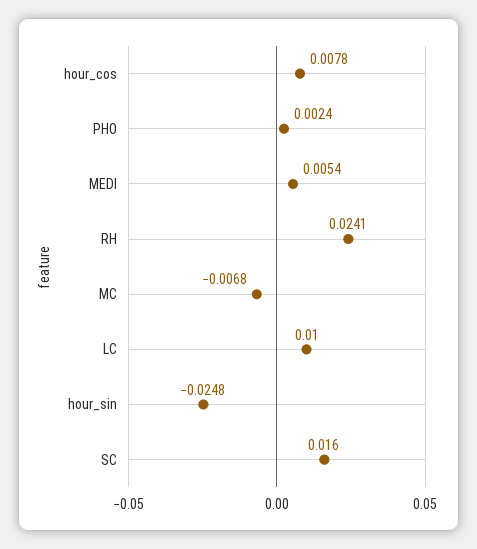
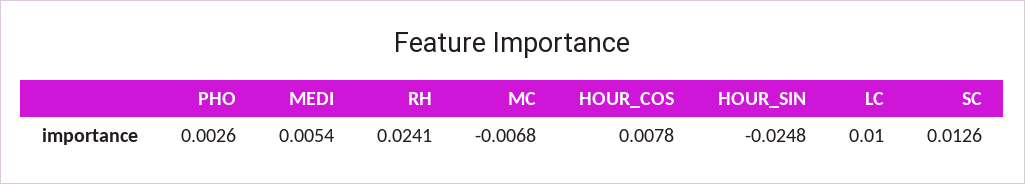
  {
    "hour_cos": 0.0078,
-   "PHO": 0.0024,
+   "PHO": 0.0026,
    "MEDI": 0.0054,
    "RH": 0.0241,
    "MC": -0.0068,
    "LC": 0.01,
    "hour_sin": -0.0248,
-   "SC": 0.016
+   "SC": 0.0126
  }

